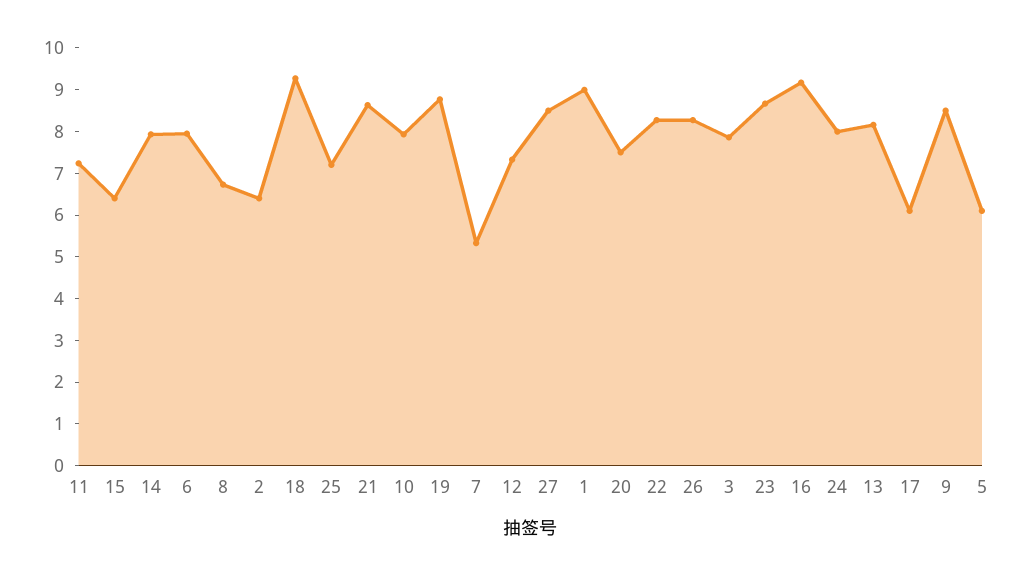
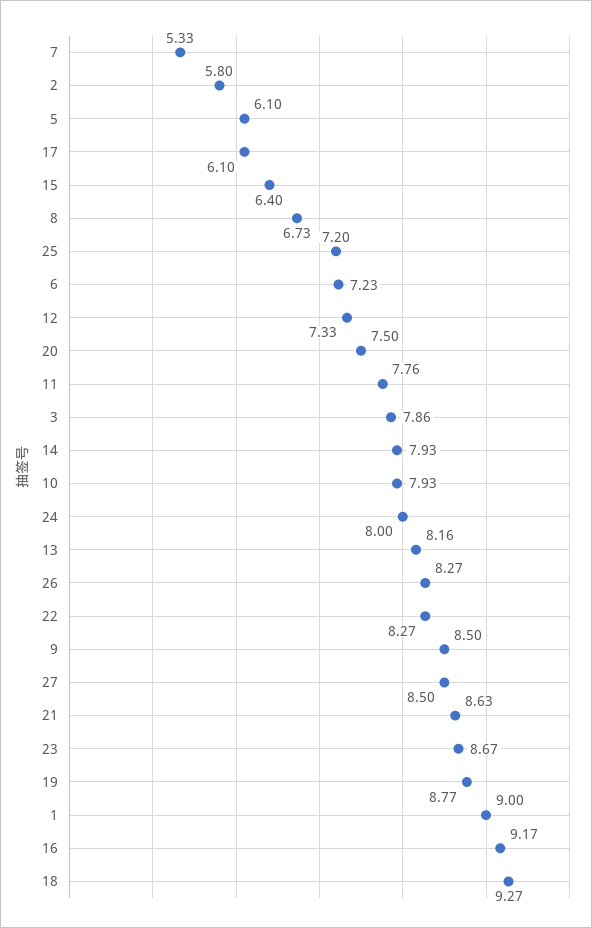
  {
-   "11": 7.2,
+   "11": 7.76,
    "15": 6.4,
    "14": 7.93,
-   "6": 8,
+   "6": 7.23,
    "8": 6.73,
-   "2": 6.4,
+   "2": 5.8,
    "18": 9.27,
    "25": 7.2,
    "21": 8.63,
    "10": 7.93,
    "19": 8.77,
    "7": 5.33,
    "12": 7.33,
    "27": 8.5,
    "1": 9,
    "20": 7.5,
    "22": 8.27,
    "26": 8.27,
    "3": 7.86,
    "23": 8.67,
    "16": 9.17,
    "24": 8,
    "13": 8.16,
    "17": 6.1,
    "9": 8.5,
    "5": 6.1
  }

